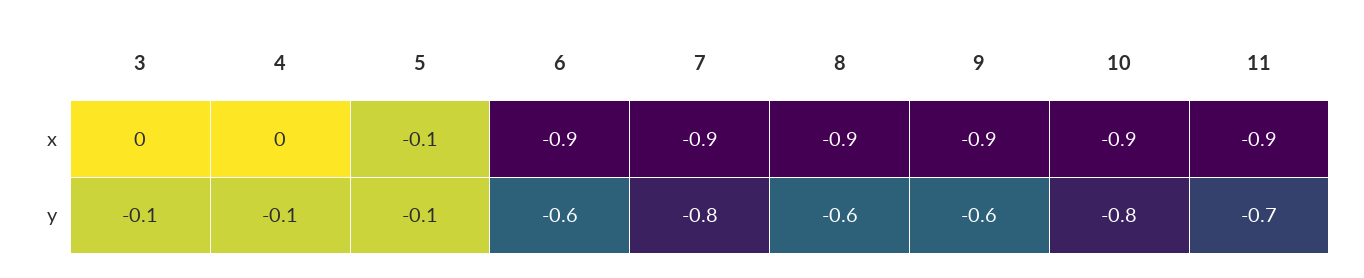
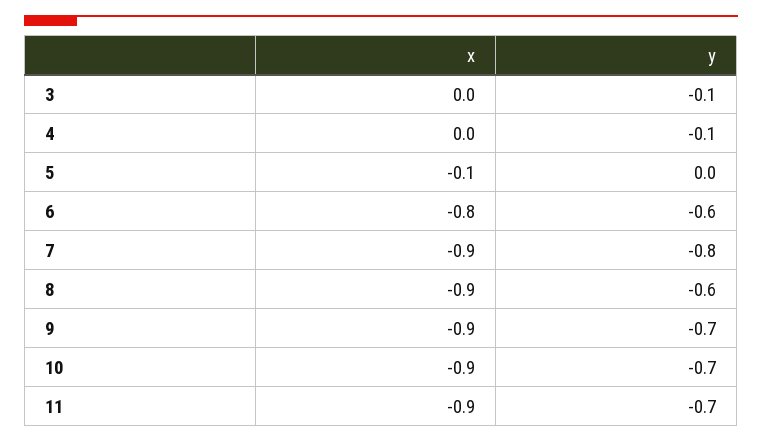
  {
    "3": {
      "x": 0,
      "y": -0.1
    },
    "4": {
      "x": 0,
      "y": -0.1
    },
    "5": {
      "x": -0.1,
-     "y": -0.1
+     "y": 0
    },
    "6": {
-     "x": -0.9,
+     "x": -0.8,
      "y": -0.6
    },
    "7": {
      "x": -0.9,
      "y": -0.8
    },
    "8": {
      "x": -0.9,
      "y": -0.6
    },
    "9": {
      "x": -0.9,
-     "y": -0.6
+     "y": -0.7
    },
    "10": {
      "x": -0.9,
-     "y": -0.8
+     "y": -0.7
    },
    "11": {
      "x": -0.9,
      "y": -0.7
    }
  }

